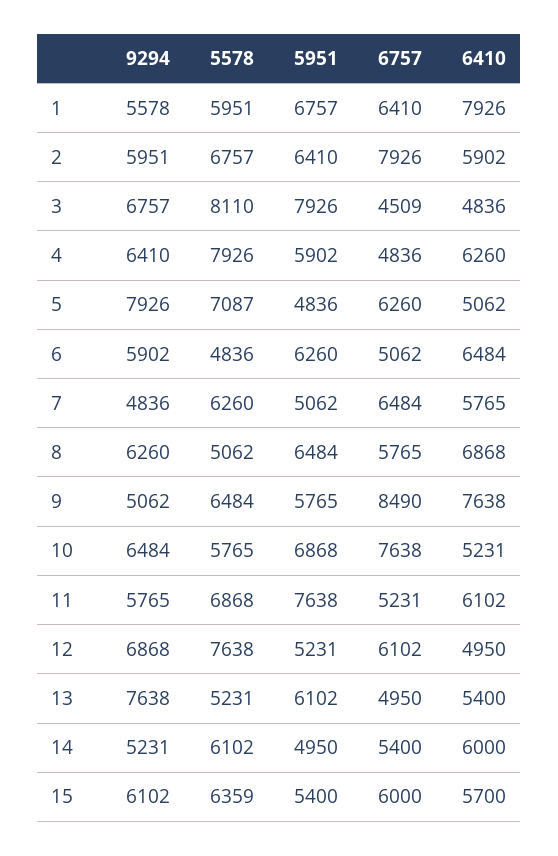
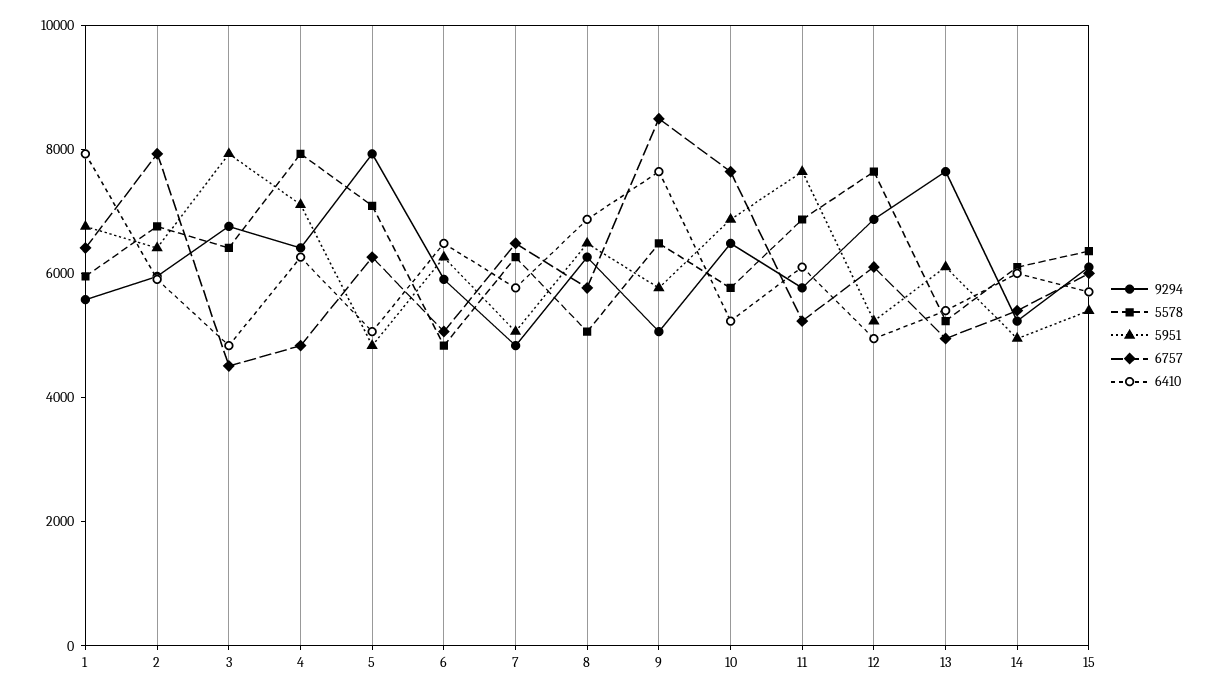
  {
    "9294": {
      "1": 5578,
      "2": 5951,
      "3": 6757,
      "4": 6410,
      "5": 7926,
      "6": 5902,
      "7": 4836,
      "8": 6260,
      "9": 5062,
      "10": 6484,
      "11": 5765,
      "12": 6868,
      "13": 7638,
      "14": 5231,
      "15": 6102
    },
    "5578": {
      "1": 5951,
      "2": 6757,
-     "3": 8110,
+     "3": 6500,
      "4": 7926,
      "5": 7087,
      "6": 4836,
      "7": 6260,
      "8": 5062,
      "9": 6484,
      "10": 5765,
      "11": 6868,
      "12": 7638,
      "13": 5231,
      "14": 6102,
      "15": 6359
    },
    "5951": {
      "1": 6757,
      "2": 6410,
      "3": 7926,
-     "4": 5902,
+     "4": 7000,
      "5": 4836,
      "6": 6260,
      "7": 5062,
      "8": 6484,
      "9": 5765,
      "10": 6868,
      "11": 7638,
      "12": 5231,
      "13": 6102,
      "14": 4950,
      "15": 5400
    },
    "6757": {
      "1": 6410,
      "2": 7926,
      "3": 4509,
      "4": 4836,
      "5": 6260,
      "6": 5062,
      "7": 6484,
      "8": 5765,
      "9": 8490,
      "10": 7638,
      "11": 5231,
      "12": 6102,
      "13": 4950,
      "14": 5400,
      "15": 6000
    },
    "6410": {
      "1": 7926,
      "2": 5902,
      "3": 4836,
      "4": 6260,
      "5": 5062,
      "6": 6484,
      "7": 5765,
      "8": 6868,
      "9": 7638,
      "10": 5231,
      "11": 6102,
      "12": 4950,
      "13": 5400,
      "14": 6000,
      "15": 5700
    }
  }

